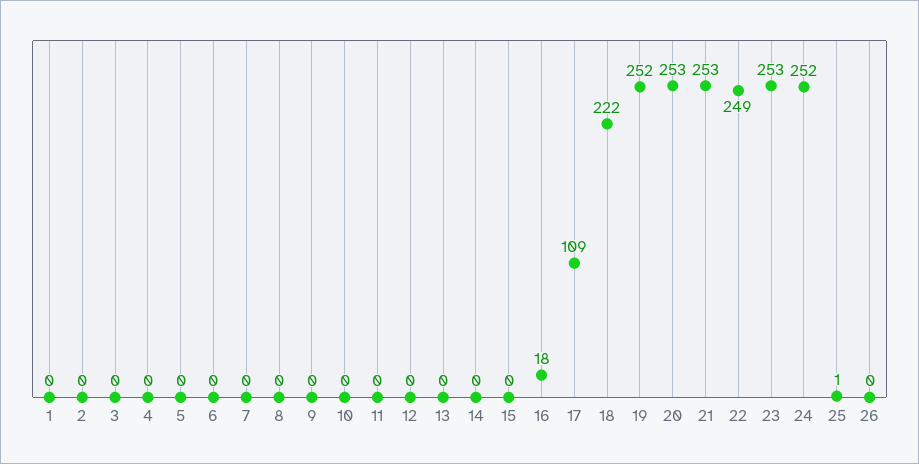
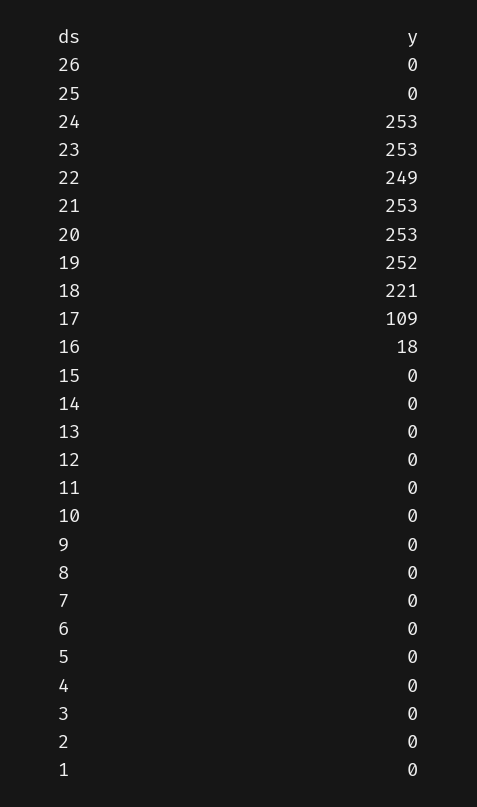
  {
    "1": 0,
    "2": 0,
    "3": 0,
    "4": 0,
    "5": 0,
    "6": 0,
    "7": 0,
    "8": 0,
    "9": 0,
    "10": 0,
    "11": 0,
    "12": 0,
    "13": 0,
    "14": 0,
    "15": 0,
    "16": 18,
    "17": 109,
-   "18": 222,
+   "18": 221,
    "19": 252,
    "20": 253,
    "21": 253,
    "22": 249,
    "23": 253,
-   "24": 252,
+   "24": 253,
-   "25": 1,
+   "25": 0,
    "26": 0
  }

